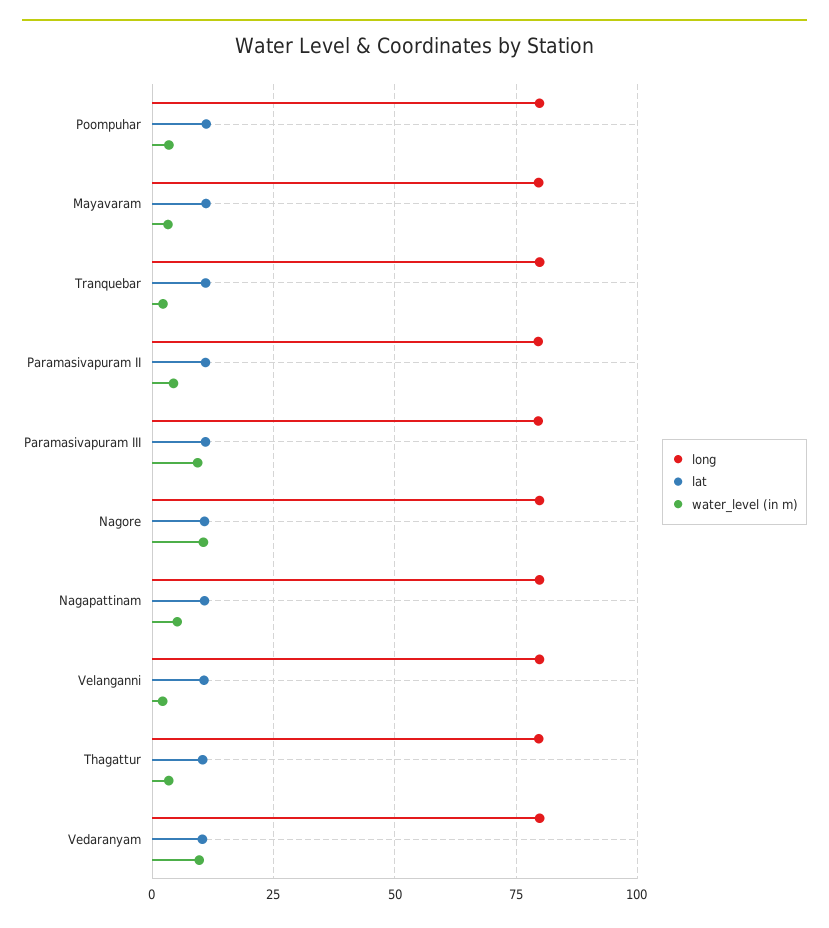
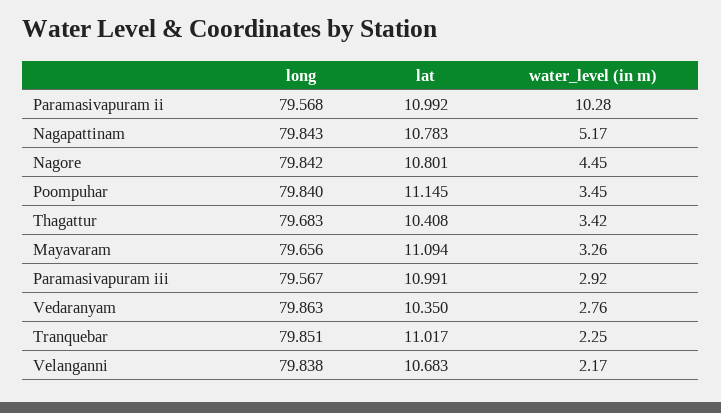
  {
    "long": {
      "Poompuhar": 79.84,
      "Mayavaram": 79.656,
      "Tranquebar": 79.851,
      "Paramasivapuram II": 79.568,
      "Paramasivapuram III": 79.567,
      "Nagore": 79.842,
      "Nagapattinam": 79.843,
      "Velanganni": 79.838,
      "Thagattur": 79.683,
      "Vedaranyam": 79.863
    },
    "lat": {
      "Poompuhar": 11.145,
      "Mayavaram": 11.094,
      "Tranquebar": 11.017,
      "Paramasivapuram II": 10.992,
      "Paramasivapuram III": 10.991,
      "Nagore": 10.801,
      "Nagapattinam": 10.783,
      "Velanganni": 10.683,
      "Thagattur": 10.408,
      "Vedaranyam": 10.35
    },
    "water_level (in m)": {
      "Poompuhar": 3.45,
      "Mayavaram": 3.26,
      "Tranquebar": 2.25,
-     "Paramasivapuram II": 5,
+     "Paramasivapuram II": 10.28,
-     "Paramasivapuram III": 10,
+     "Paramasivapuram III": 2.92,
-     "Nagore": 10,
+     "Nagore": 4.45,
      "Nagapattinam": 5.17,
      "Velanganni": 2.17,
      "Thagattur": 3.42,
-     "Vedaranyam": 10
+     "Vedaranyam": 2.76
    }
  }

